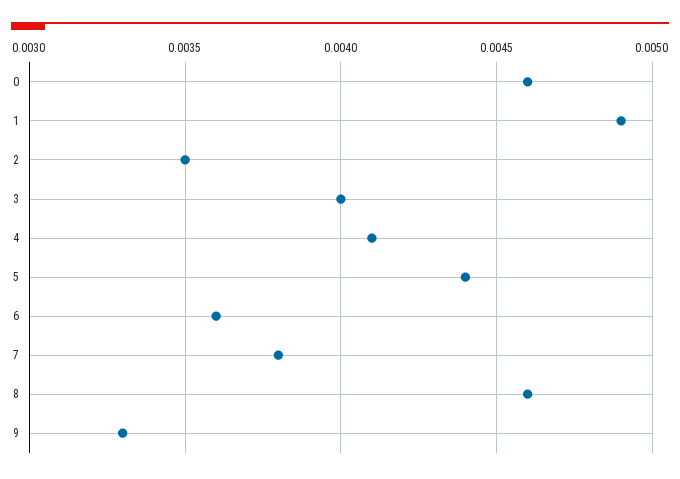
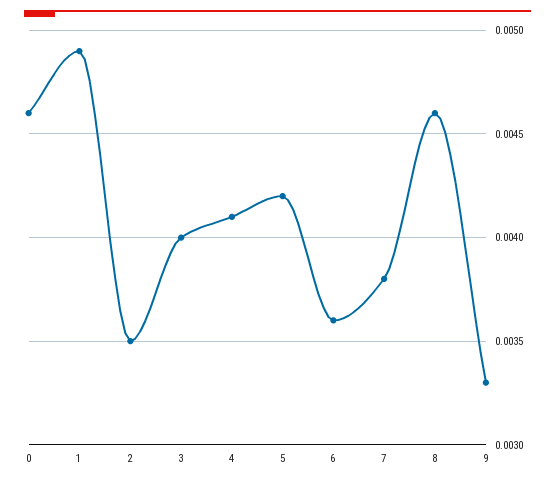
  {
    "0": 0.0046,
    "1": 0.0049,
    "2": 0.0035,
    "3": 0.004,
    "4": 0.0041,
-   "5": 0.0044,
+   "5": 0.0042,
    "6": 0.0036,
    "7": 0.0038,
    "8": 0.0046,
    "9": 0.0033
  }

